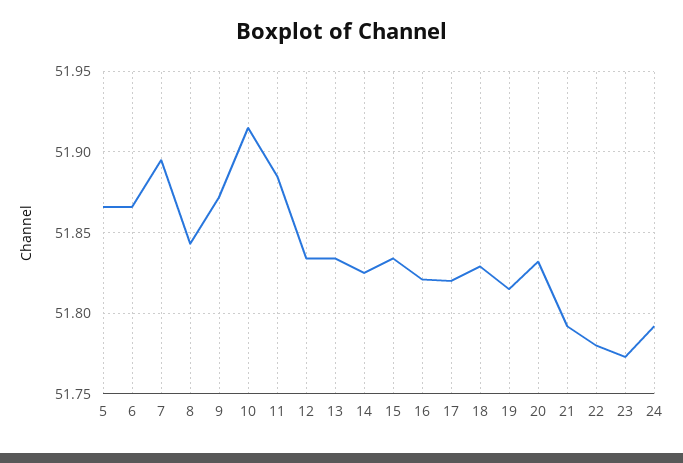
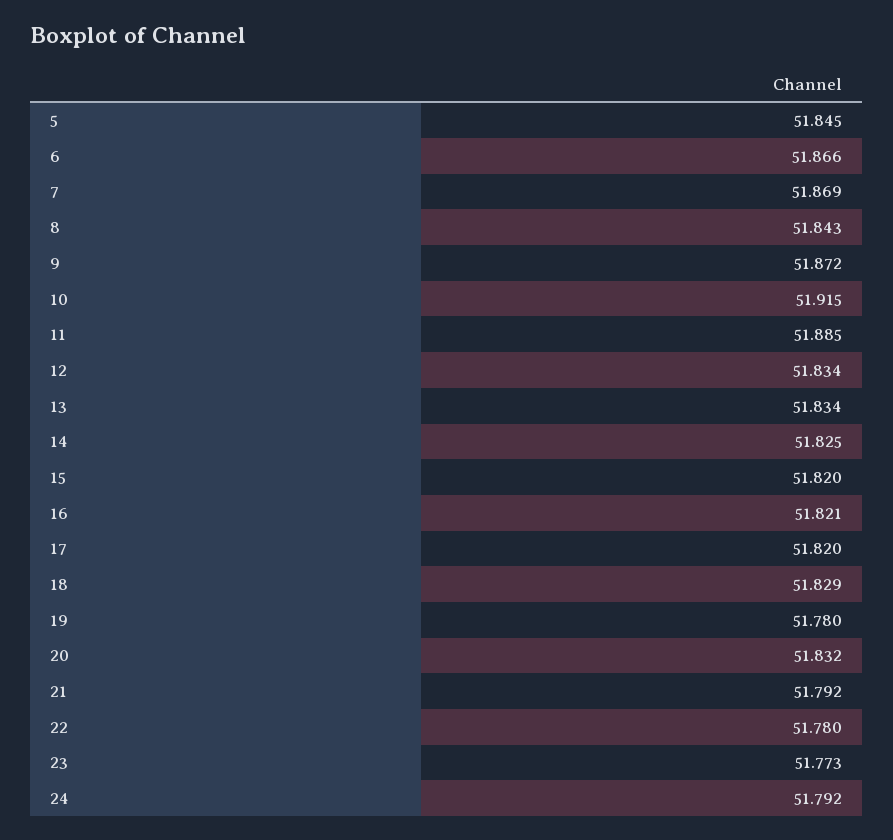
  {
-   "5": 51.865,
+   "5": 51.845,
    "6": 51.866,
-   "7": 51.895,
+   "7": 51.869,
    "8": 51.843,
    "9": 51.872,
    "10": 51.915,
    "11": 51.885,
    "12": 51.834,
    "13": 51.834,
    "14": 51.825,
-   "15": 51.835,
+   "15": 51.82,
    "16": 51.821,
    "17": 51.82,
    "18": 51.829,
-   "19": 51.815,
+   "19": 51.78,
    "20": 51.832,
    "21": 51.792,
    "22": 51.78,
    "23": 51.773,
    "24": 51.792
  }

